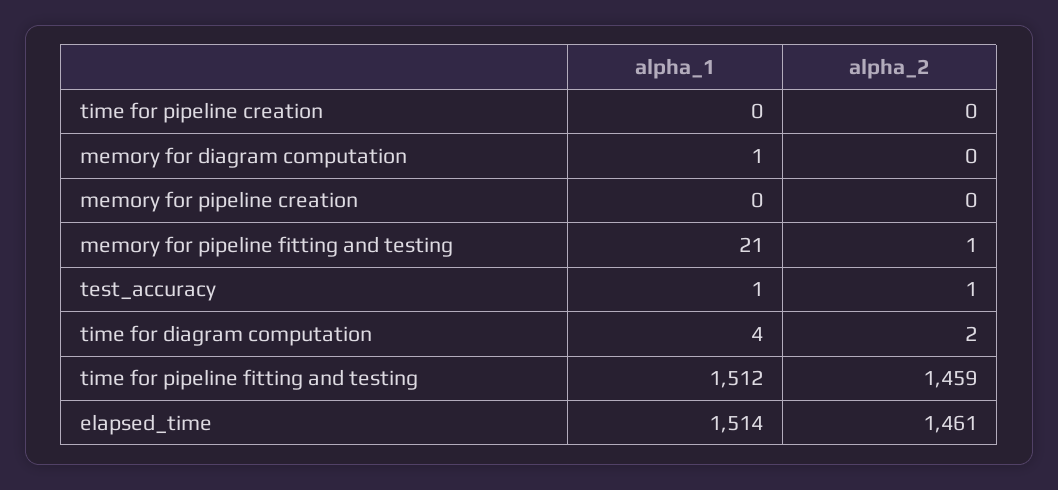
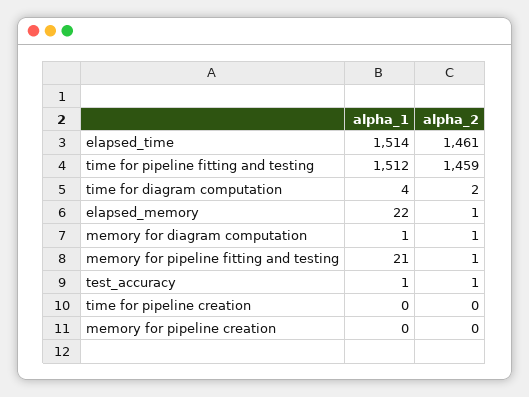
  {
    "alpha_1": {
      "time for pipeline creation": 0,
      "memory for diagram computation": 1,
      "memory for pipeline creation": 0,
      "memory for pipeline fitting and testing": 21,
      "test_accuracy": 1,
      "time for diagram computation": 4,
      "time for pipeline fitting and testing": 1512,
-     "elapsed_time": 1514
+     "elapsed_time": 1514,
+     "elapsed_memory": 22
    },
    "alpha_2": {
      "time for pipeline creation": 0,
-     "memory for diagram computation": 0,
+     "memory for diagram computation": 1,
      "memory for pipeline creation": 0,
      "memory for pipeline fitting and testing": 1,
      "test_accuracy": 1,
      "time for diagram computation": 2,
      "time for pipeline fitting and testing": 1459,
-     "elapsed_time": 1461
+     "elapsed_time": 1461,
+     "elapsed_memory": 1
    }
  }

